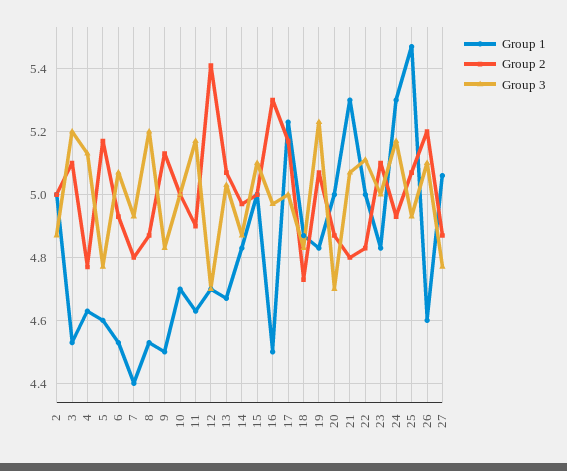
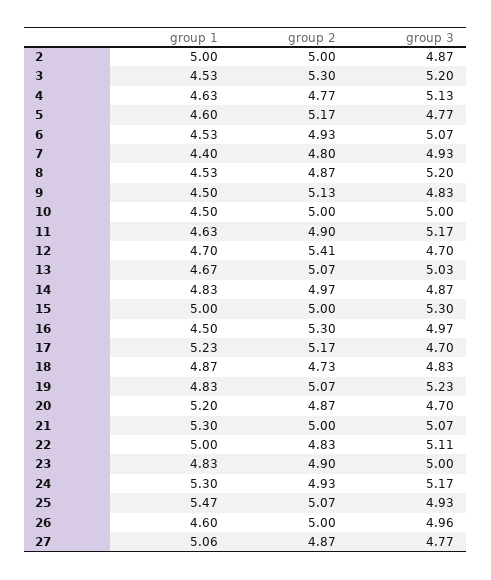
  {
    "Group 1": {
      "2": 5,
      "3": 4.53,
      "4": 4.63,
      "5": 4.6,
      "6": 4.53,
      "7": 4.4,
      "8": 4.53,
      "9": 4.5,
-     "10": 4.7,
+     "10": 4.5,
      "11": 4.63,
      "12": 4.7,
      "13": 4.67,
      "14": 4.83,
      "15": 5,
      "16": 4.5,
      "17": 5.23,
      "18": 4.87,
      "19": 4.83,
-     "20": 5,
+     "20": 5.2,
      "21": 5.3,
      "22": 5,
      "23": 4.83,
      "24": 5.3,
      "25": 5.47,
      "26": 4.6,
      "27": 5.06
    },
    "Group 2": {
      "2": 5,
-     "3": 5.1,
+     "3": 5.3,
      "4": 4.77,
      "5": 5.17,
      "6": 4.93,
      "7": 4.8,
      "8": 4.87,
      "9": 5.13,
      "10": 5,
      "11": 4.9,
      "12": 5.41,
      "13": 5.07,
      "14": 4.97,
      "15": 5,
      "16": 5.3,
      "17": 5.17,
      "18": 4.73,
      "19": 5.07,
      "20": 4.87,
-     "21": 4.8,
+     "21": 5,
      "22": 4.83,
-     "23": 5.1,
+     "23": 4.9,
      "24": 4.93,
      "25": 5.07,
-     "26": 5.2,
+     "26": 5,
      "27": 4.87
    },
    "Group 3": {
      "2": 4.87,
      "3": 5.2,
      "4": 5.13,
      "5": 4.77,
      "6": 5.07,
      "7": 4.93,
      "8": 5.2,
      "9": 4.83,
      "10": 5,
      "11": 5.17,
      "12": 4.7,
      "13": 5.03,
      "14": 4.87,
-     "15": 5.1,
+     "15": 5.3,
      "16": 4.97,
-     "17": 5,
+     "17": 4.7,
      "18": 4.83,
      "19": 5.23,
      "20": 4.7,
      "21": 5.07,
      "22": 5.11,
      "23": 5,
      "24": 5.17,
      "25": 4.93,
-     "26": 5.1,
+     "26": 4.96,
      "27": 4.77
    }
  }

